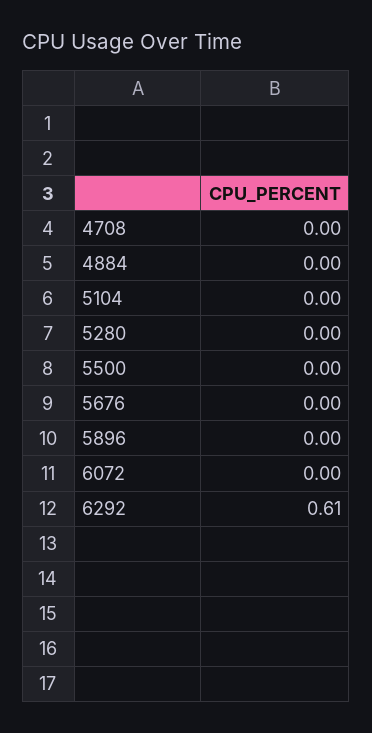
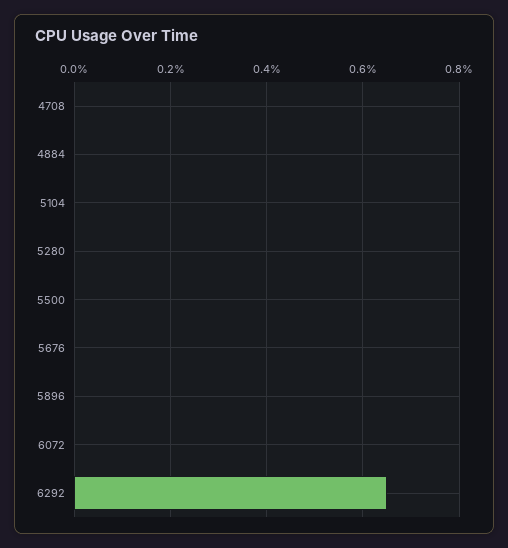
  {
    "4708": 0,
    "4884": 0,
    "5104": 0,
    "5280": 0,
    "5500": 0,
    "5676": 0,
    "5896": 0,
    "6072": 0,
-   "6292": 0.61
+   "6292": 0.65
  }

